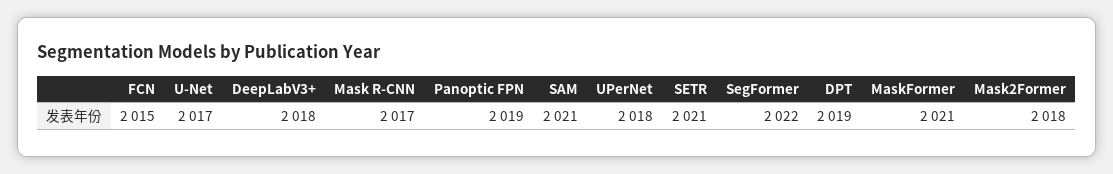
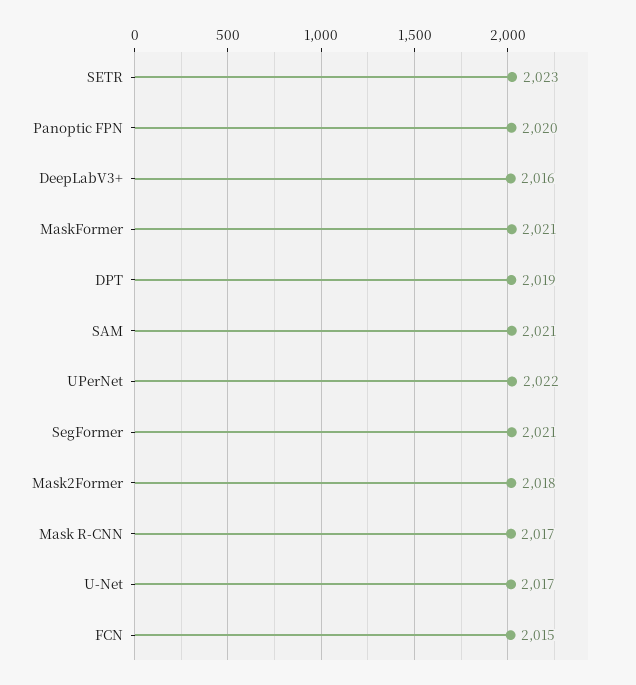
  {
    "FCN": 2015,
    "U-Net": 2017,
-   "DeepLabV3+": 2018,
+   "DeepLabV3+": 2016,
    "Mask R-CNN": 2017,
-   "Panoptic FPN": 2019,
+   "Panoptic FPN": 2020,
    "SAM": 2021,
-   "UPerNet": 2018,
+   "UPerNet": 2022,
-   "SETR": 2021,
+   "SETR": 2023,
-   "SegFormer": 2022,
+   "SegFormer": 2021,
    "DPT": 2019,
    "MaskFormer": 2021,
    "Mask2Former": 2018
  }

